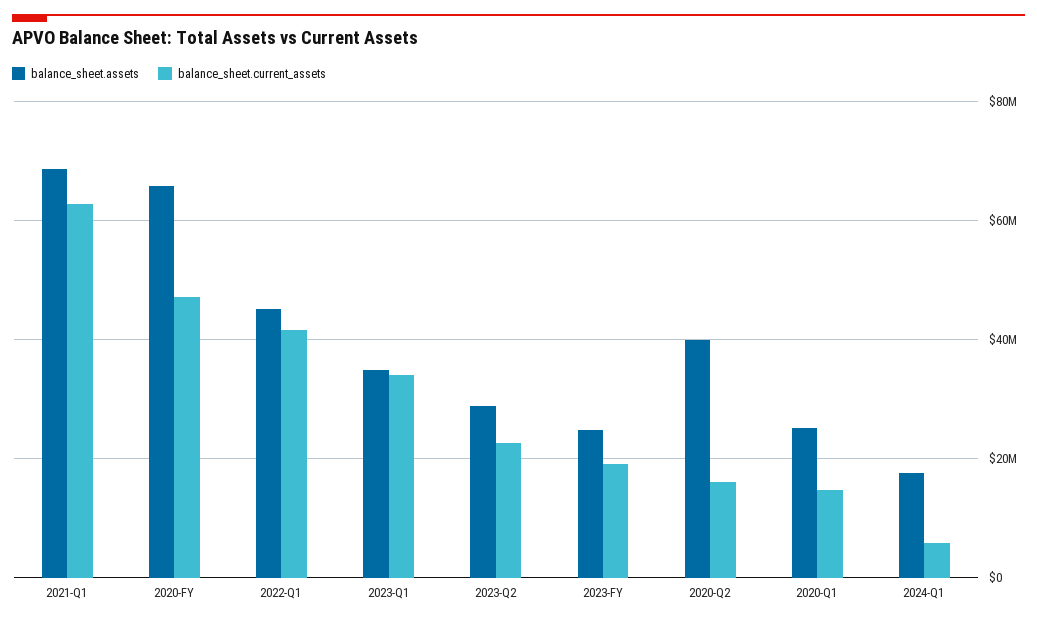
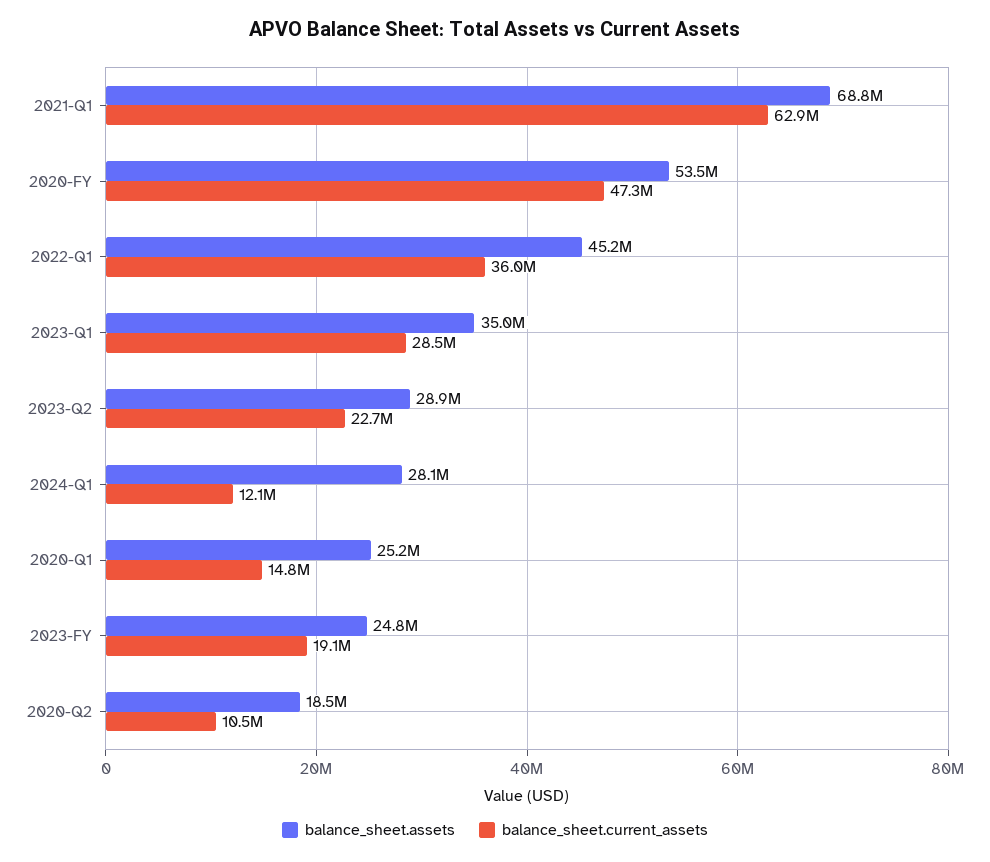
  {
    "balance_sheet.assets": {
      "2021-Q1": 68800000,
-     "2020-FY": 66000000,
+     "2020-FY": 53500000,
      "2022-Q1": 45200000,
      "2023-Q1": 35000000,
      "2023-Q2": 28900000,
      "2023-FY": 24800000,
-     "2020-Q2": 40000000,
+     "2020-Q2": 18500000,
      "2020-Q1": 25200000,
-     "2024-Q1": 18000000
+     "2024-Q1": 28100000
    },
    "balance_sheet.current_assets": {
      "2021-Q1": 62900000,
      "2020-FY": 47300000,
-     "2022-Q1": 42000000,
+     "2022-Q1": 36000000,
-     "2023-Q1": 34000000,
+     "2023-Q1": 28500000,
      "2023-Q2": 22700000,
      "2023-FY": 19100000,
-     "2020-Q2": 16000000,
+     "2020-Q2": 10500000,
      "2020-Q1": 14800000,
-     "2024-Q1": 6000000
+     "2024-Q1": 12100000
    }
  }

